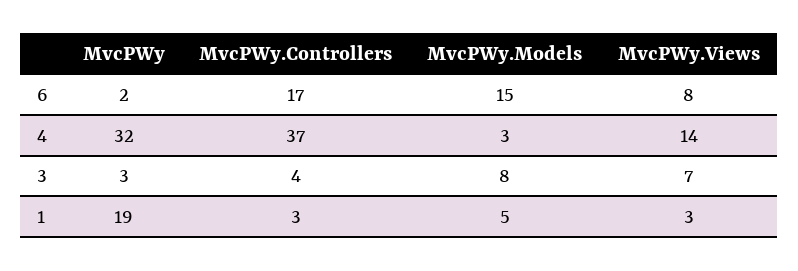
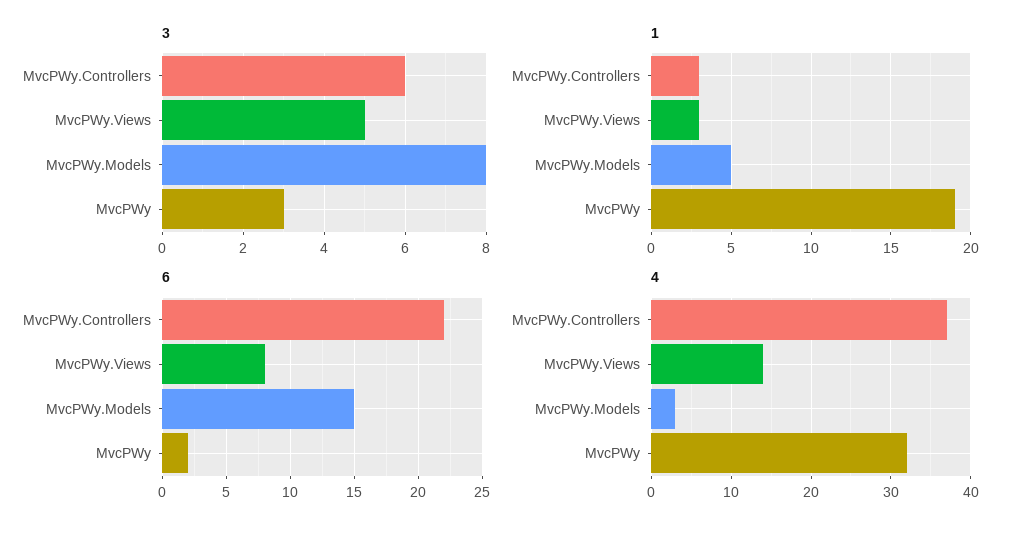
  {
    "6": {
      "MvcPWy": 2,
-     "MvcPWy.Controllers": 17,
+     "MvcPWy.Controllers": 22,
      "MvcPWy.Models": 15,
      "MvcPWy.Views": 8
    },
    "4": {
      "MvcPWy": 32,
      "MvcPWy.Controllers": 37,
      "MvcPWy.Models": 3,
      "MvcPWy.Views": 14
    },
    "3": {
      "MvcPWy": 3,
-     "MvcPWy.Controllers": 4,
+     "MvcPWy.Controllers": 6,
      "MvcPWy.Models": 8,
-     "MvcPWy.Views": 7
+     "MvcPWy.Views": 5
    },
    "1": {
      "MvcPWy": 19,
      "MvcPWy.Controllers": 3,
      "MvcPWy.Models": 5,
      "MvcPWy.Views": 3
    }
  }

